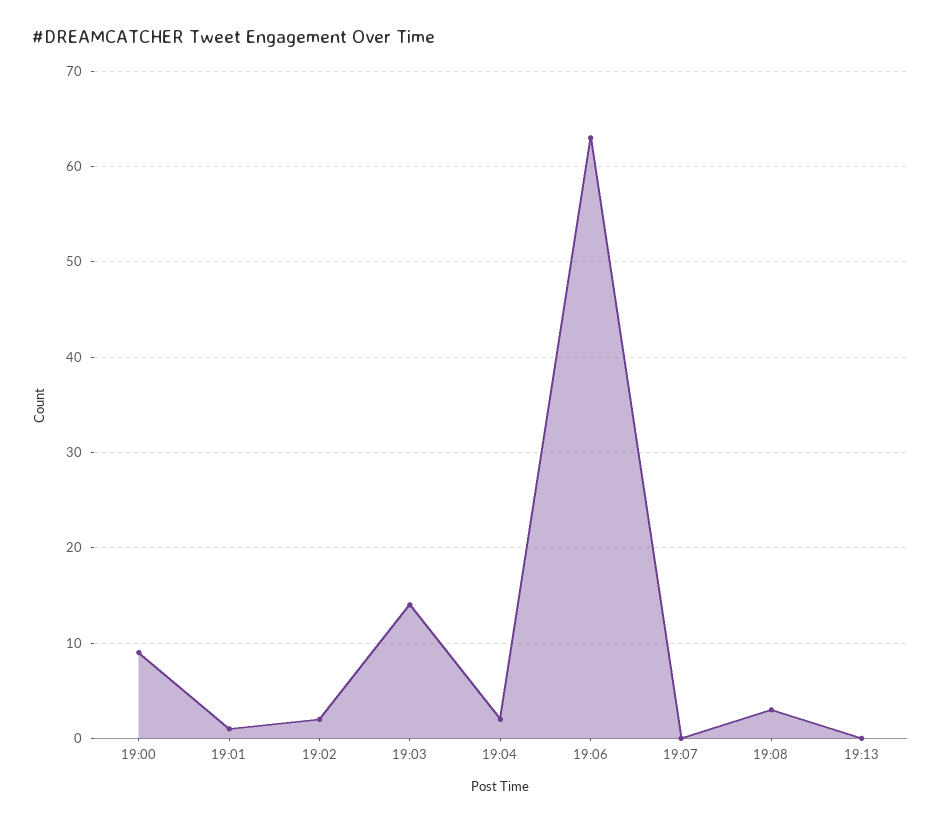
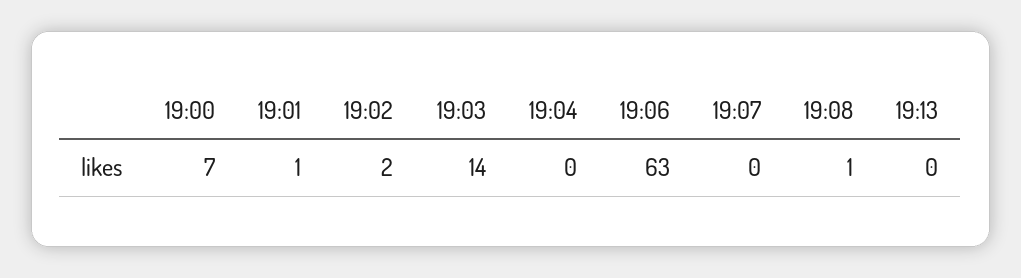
  {
-   "19:00": 9,
+   "19:00": 7,
    "19:01": 1,
    "19:02": 2,
    "19:03": 14,
-   "19:04": 2,
+   "19:04": 0,
    "19:06": 63,
    "19:07": 0,
-   "19:08": 3,
+   "19:08": 1,
    "19:13": 0
  }

